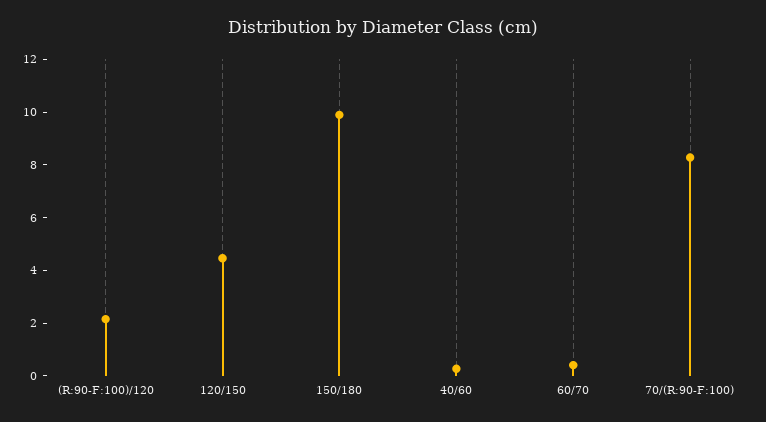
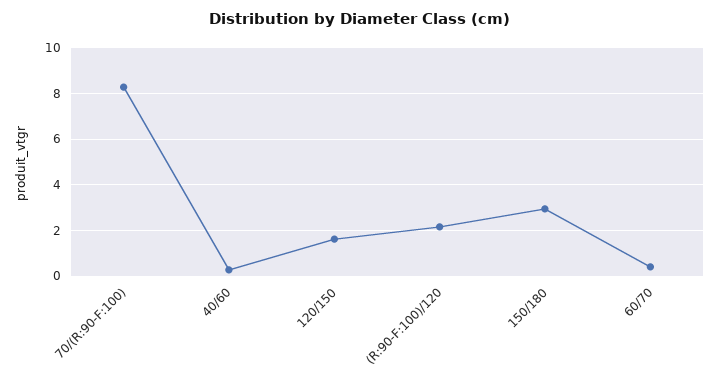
  {
    "(R:90-F:100)/120": 2,
-   "120/150": 4.5,
+   "120/150": 1.5,
-   "150/180": 10,
+   "150/180": 3,
    "40/60": 0.5,
    "60/70": 0.5,
    "70/(R:90-F:100)": 8.5
  }

